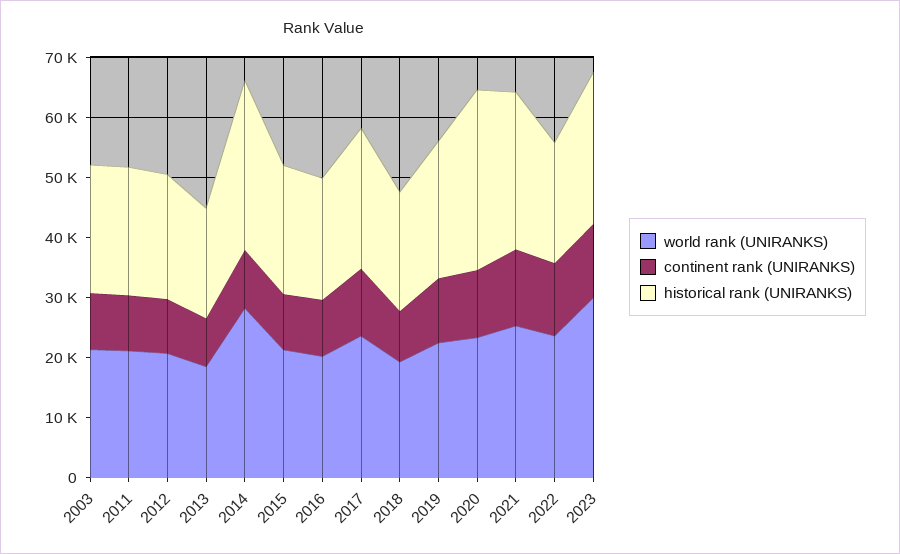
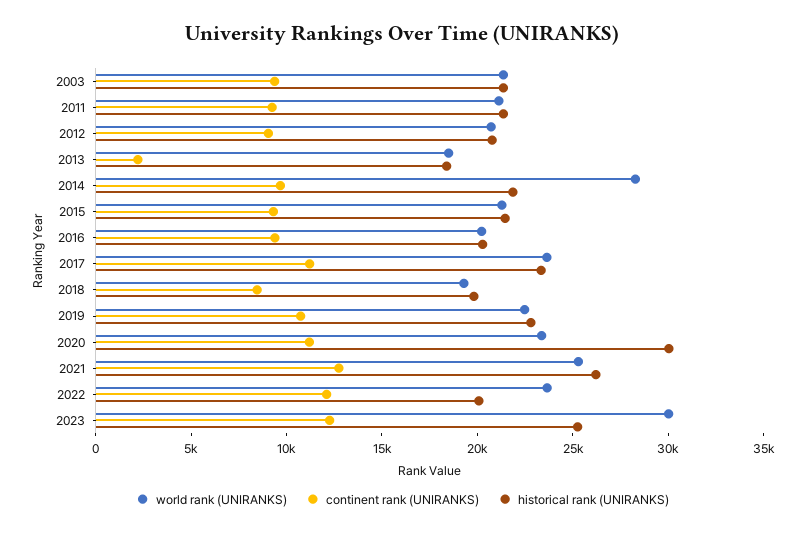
  {
    "world rank (UNIRANKS)": {
      "2003": 21000,
      "2011": 21000,
      "2012": 21000,
      "2013": 18000,
      "2014": 28000,
      "2015": 21000,
      "2016": 20000,
      "2017": 24000,
      "2018": 19000,
      "2019": 22000,
      "2020": 23000,
      "2021": 25000,
      "2022": 24000,
      "2023": 30000
    },
    "continent rank (UNIRANKS)": {
      "2003": 9000,
      "2011": 9000,
      "2012": 9000,
-     "2013": 8000,
+     "2013": 2000,
      "2014": 10000,
      "2015": 9000,
      "2016": 9000,
      "2017": 11000,
      "2018": 8000,
      "2019": 11000,
      "2020": 11000,
      "2021": 13000,
      "2022": 12000,
      "2023": 12000
    },
    "historical rank (UNIRANKS)": {
      "2003": 21000,
      "2011": 21000,
      "2012": 21000,
      "2013": 18000,
-     "2014": 28000,
+     "2014": 22000,
      "2015": 21000,
      "2016": 20000,
      "2017": 23000,
      "2018": 20000,
      "2019": 23000,
      "2020": 30000,
      "2021": 26000,
      "2022": 20000,
      "2023": 25000
    }
  }

